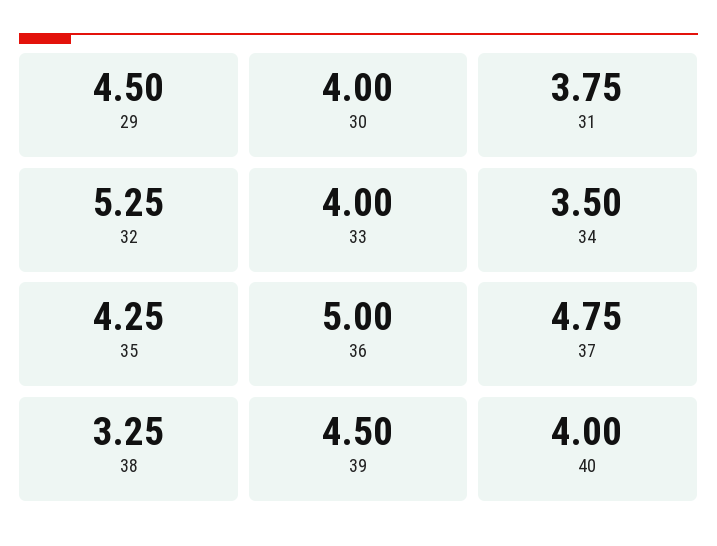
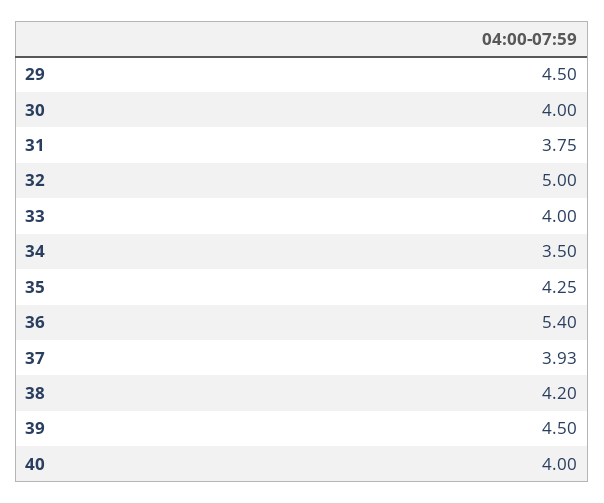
  {
    "29": 4.5,
    "30": 4,
    "31": 3.75,
-   "32": 5.25,
+   "32": 5,
    "33": 4,
    "34": 3.5,
    "35": 4.25,
-   "36": 5,
+   "36": 5.4,
-   "37": 4.75,
+   "37": 3.93,
-   "38": 3.25,
+   "38": 4.2,
    "39": 4.5,
    "40": 4
  }

